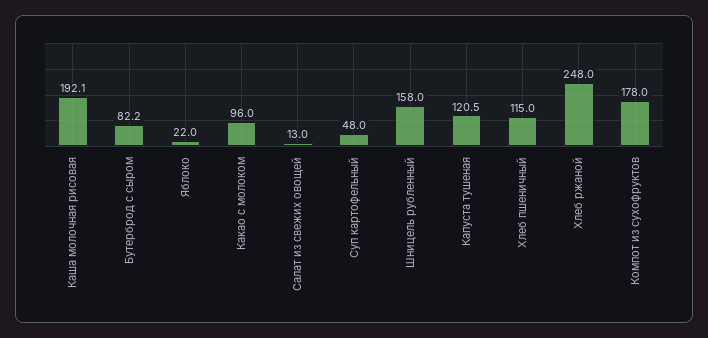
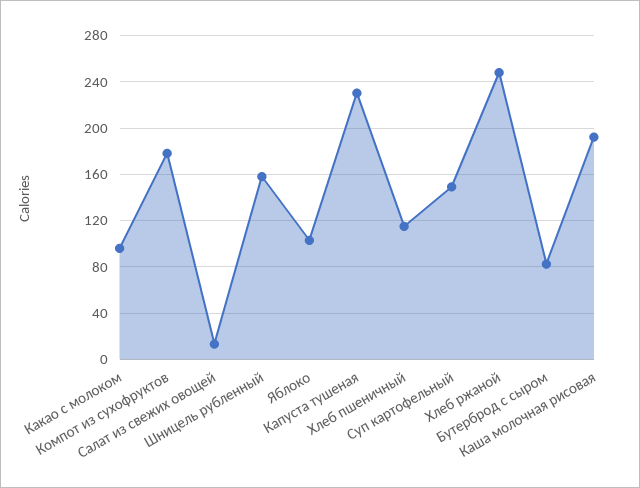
  {
    "Каша молочная рисовая": 192.1,
    "Бутерброд с сыром": 82.2,
-   "Яблоко": 22,
+   "Яблоко": 100,
    "Какао с молоком": 96,
    "Салат из свежих овощей": 13,
-   "Суп картофельный": 48,
+   "Суп картофельный": 150,
    "Шницель рубленный": 158,
-   "Капуста тушеная": 120.5,
+   "Капуста тушеная": 230,
    "Хлеб пшеничный": 115,
    "Хлеб ржаной": 248,
    "Компот из сухофруктов": 178
  }

